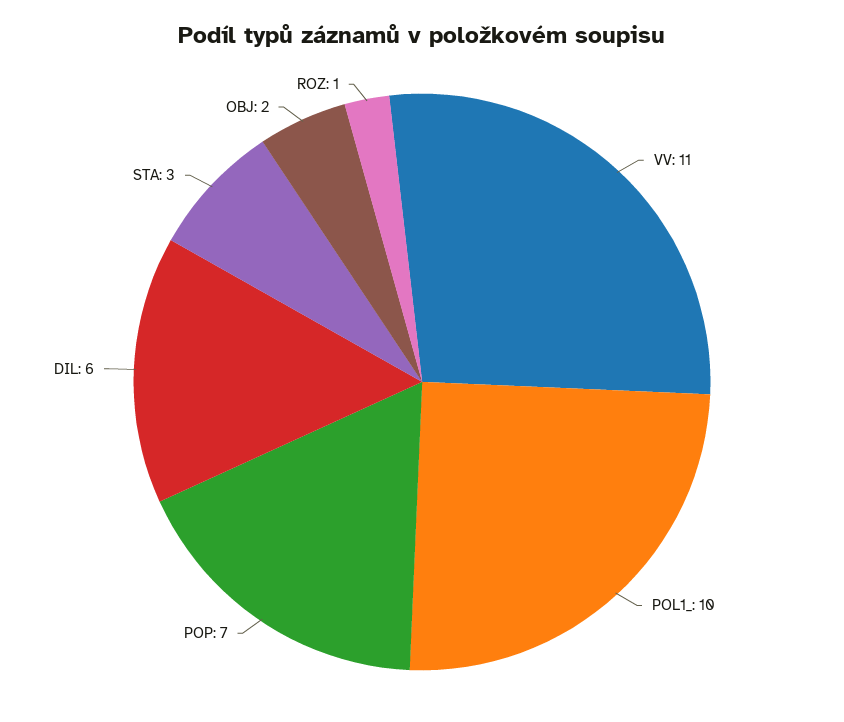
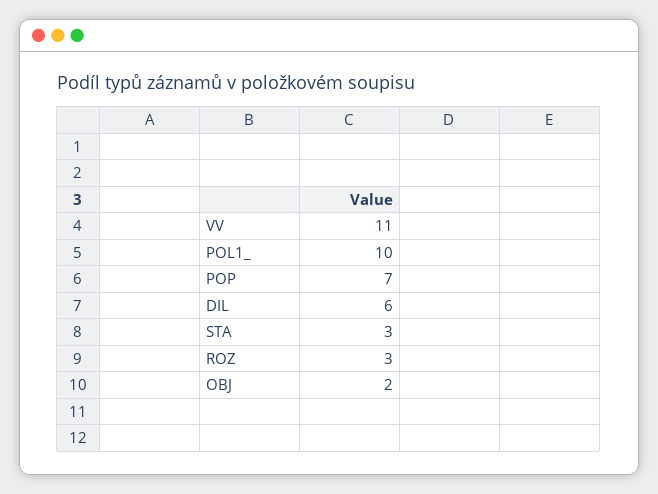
  {
    "VV": 11,
    "POL1_": 10,
    "POP": 7,
    "DIL": 6,
    "STA": 3,
    "OBJ": 2,
-   "ROZ": 1
+   "ROZ": 3
  }

